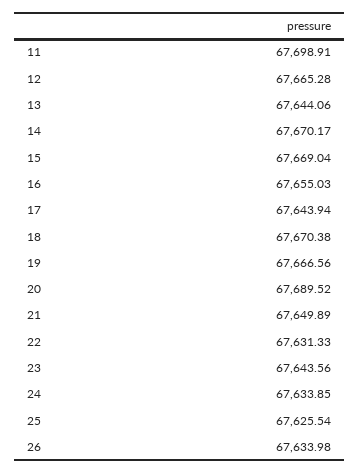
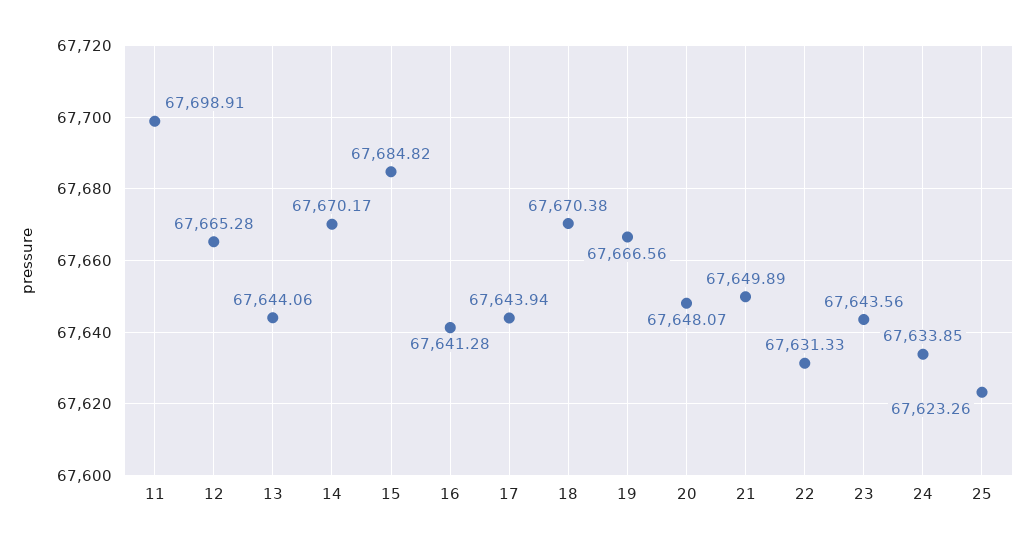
  {
    "11": 67698.91,
    "12": 67665.28,
    "13": 67644.06,
    "14": 67670.17,
-   "15": 67669.04,
+   "15": 67684.82,
-   "16": 67655.03,
+   "16": 67641.28,
    "17": 67643.94,
    "18": 67670.38,
    "19": 67666.56,
-   "20": 67689.52,
+   "20": 67648.07,
    "21": 67649.89,
    "22": 67631.33,
    "23": 67643.56,
    "24": 67633.85,
-   "25": 67625.54,
+   "25": 67623.26
-   "26": 67633.98
  }

